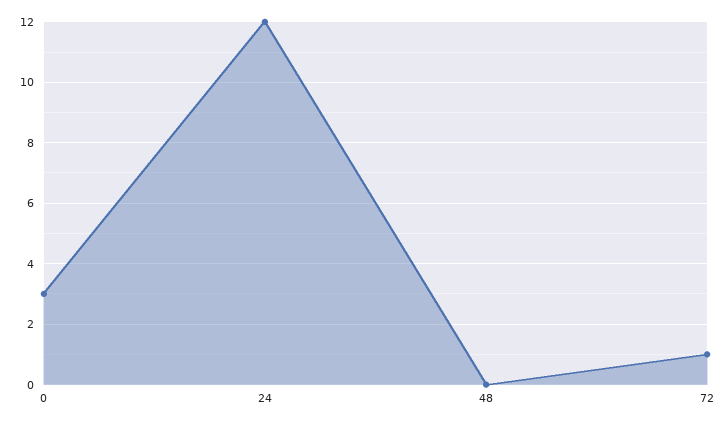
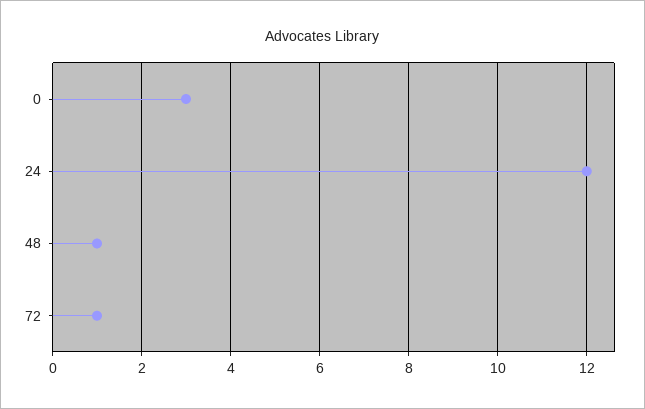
  {
    "0": 3,
    "24": 12,
-   "48": 0,
+   "48": 1,
    "72": 1
  }

